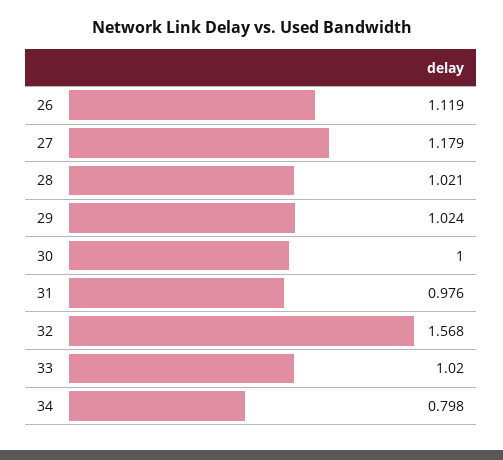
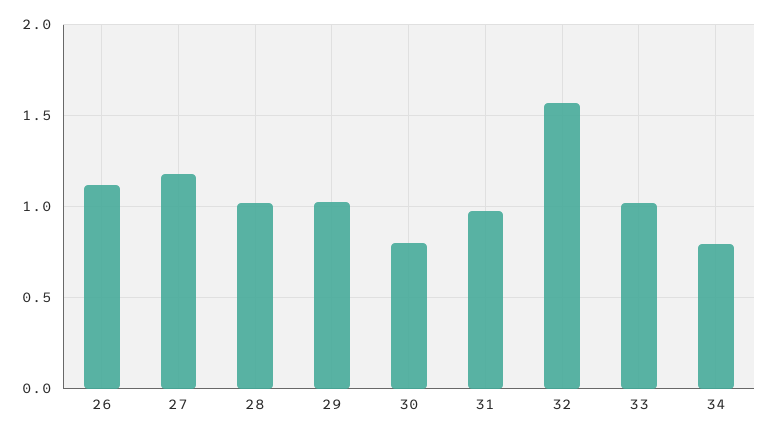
  {
    "26": 1.119,
    "27": 1.179,
    "28": 1.021,
    "29": 1.024,
-   "30": 1,
+   "30": 0.8,
    "31": 0.976,
    "32": 1.568,
    "33": 1.02,
    "34": 0.798
  }

